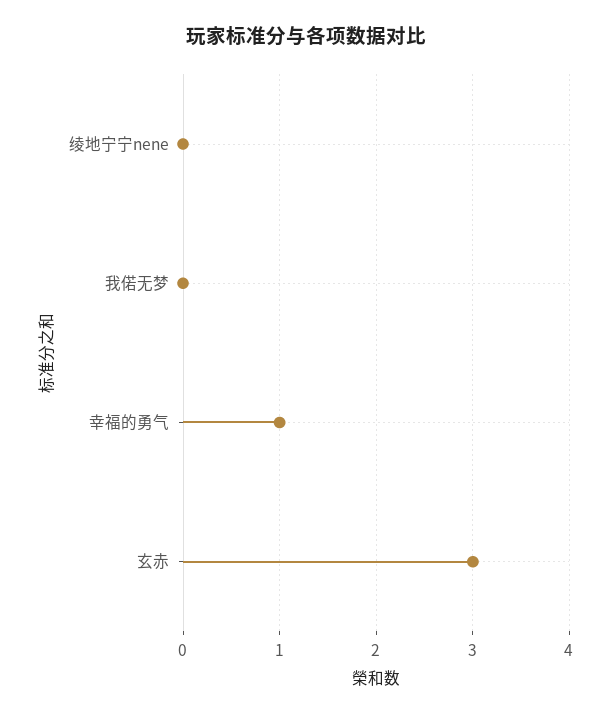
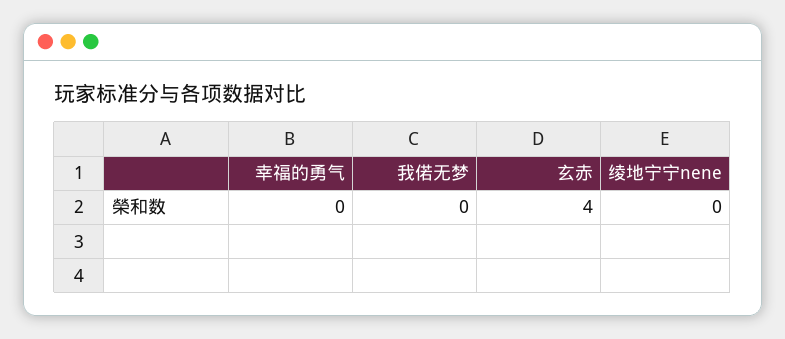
  {
    "绫地宁宁nene": 0,
    "我偌无梦": 0,
-   "幸福的勇气": 1,
+   "幸福的勇气": 0,
-   "玄赤": 3
+   "玄赤": 4
  }

